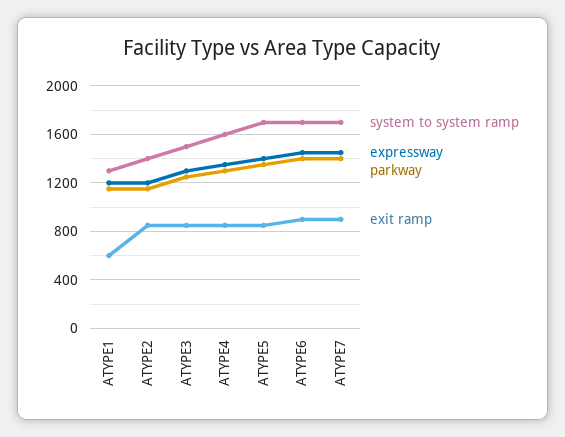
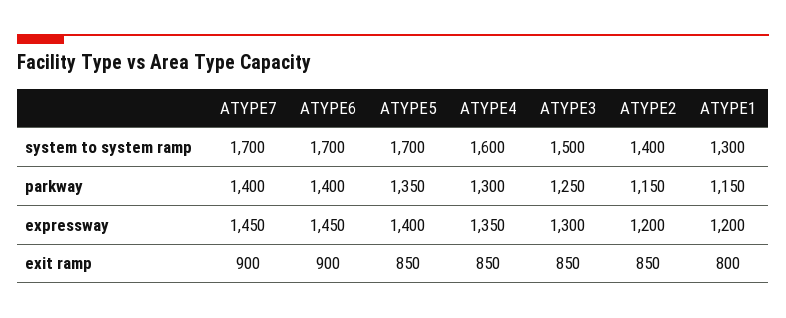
  {
    "system to system ramp": {
      "ATYPE1": 1300,
      "ATYPE2": 1400,
      "ATYPE3": 1500,
      "ATYPE4": 1600,
      "ATYPE5": 1700,
      "ATYPE6": 1700,
      "ATYPE7": 1700
    },
    "expressway": {
      "ATYPE1": 1200,
      "ATYPE2": 1200,
      "ATYPE3": 1300,
      "ATYPE4": 1350,
      "ATYPE5": 1400,
      "ATYPE6": 1450,
      "ATYPE7": 1450
    },
    "parkway": {
      "ATYPE1": 1150,
      "ATYPE2": 1150,
      "ATYPE3": 1250,
      "ATYPE4": 1300,
      "ATYPE5": 1350,
      "ATYPE6": 1400,
      "ATYPE7": 1400
    },
    "exit ramp": {
-     "ATYPE1": 600,
+     "ATYPE1": 800,
      "ATYPE2": 850,
      "ATYPE3": 850,
      "ATYPE4": 850,
      "ATYPE5": 850,
      "ATYPE6": 900,
      "ATYPE7": 900
    }
  }

